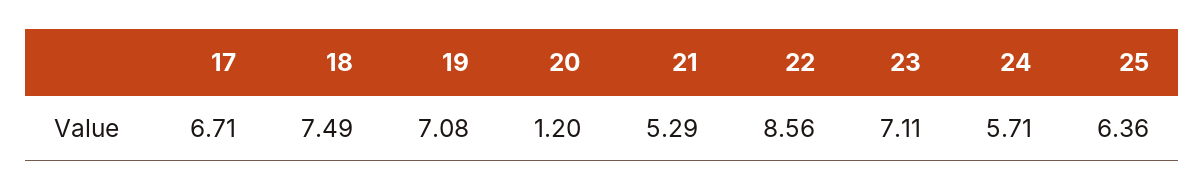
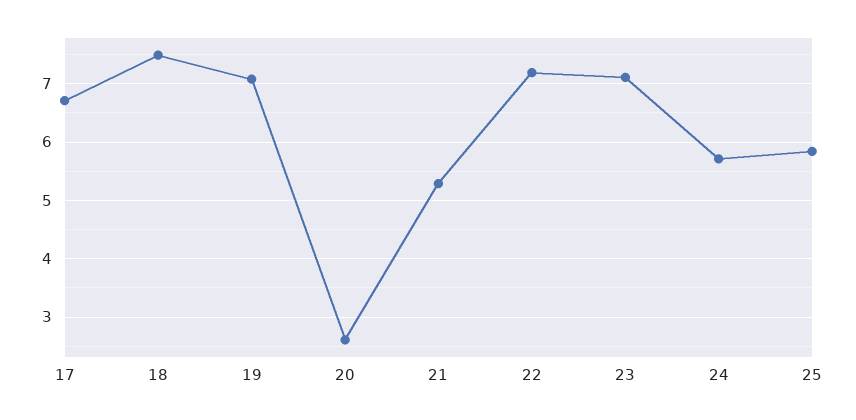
  {
    "17": 6.71,
    "18": 7.49,
    "19": 7.08,
-   "20": 1.2,
+   "20": 2.6,
    "21": 5.29,
-   "22": 8.56,
+   "22": 7.2,
    "23": 7.11,
    "24": 5.71,
-   "25": 6.36
+   "25": 5.8
  }

